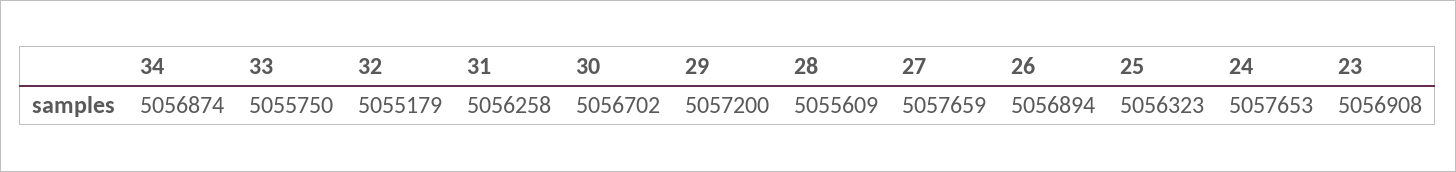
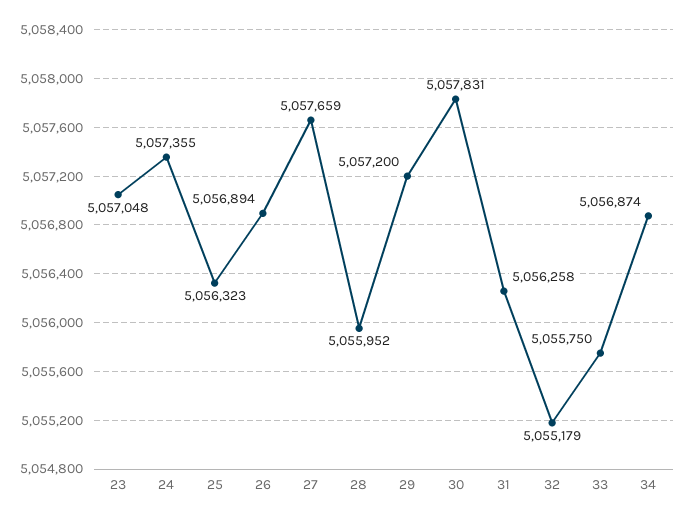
  {
    "34": 5056874,
    "33": 5055750,
    "32": 5055179,
    "31": 5056258,
-   "30": 5056702,
+   "30": 5057831,
    "29": 5057200,
-   "28": 5055609,
+   "28": 5055952,
    "27": 5057659,
    "26": 5056894,
    "25": 5056323,
-   "24": 5057653,
+   "24": 5057355,
-   "23": 5056908
+   "23": 5057048
  }

